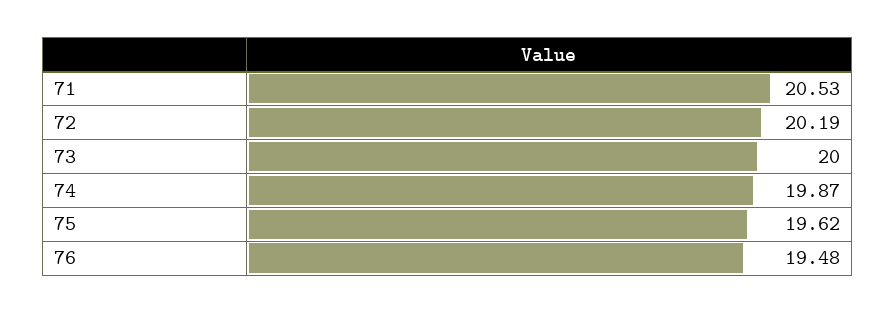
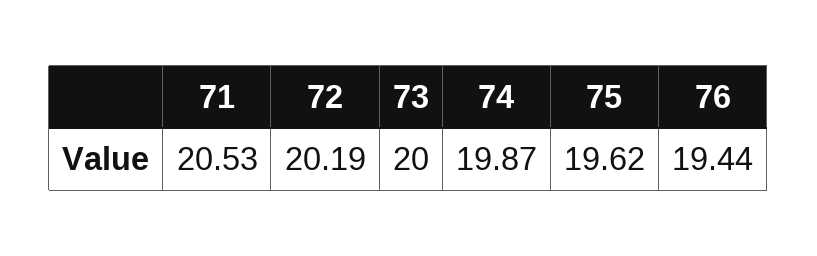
  {
    "71": 20.53,
    "72": 20.19,
    "73": 20,
    "74": 19.87,
    "75": 19.62,
-   "76": 19.48
+   "76": 19.44
  }

